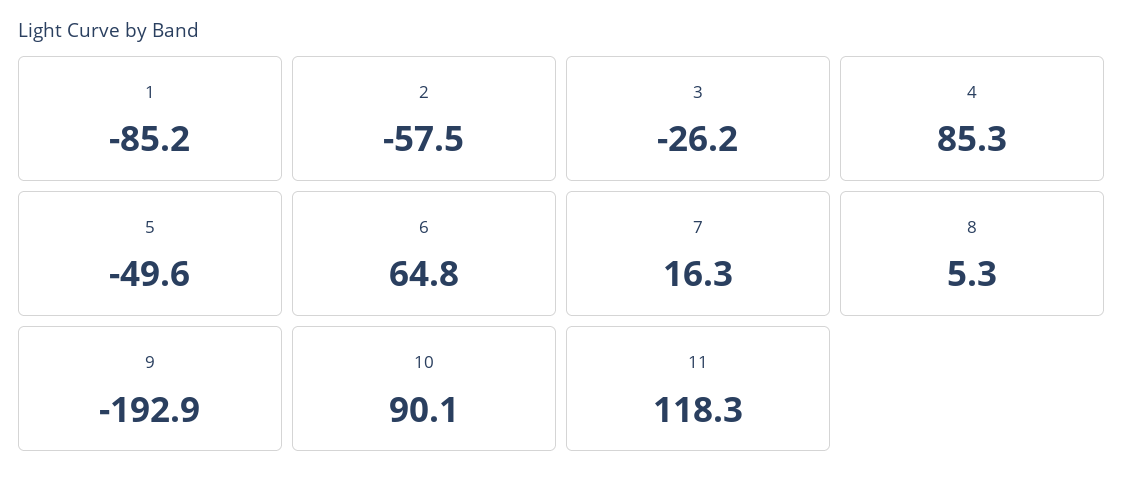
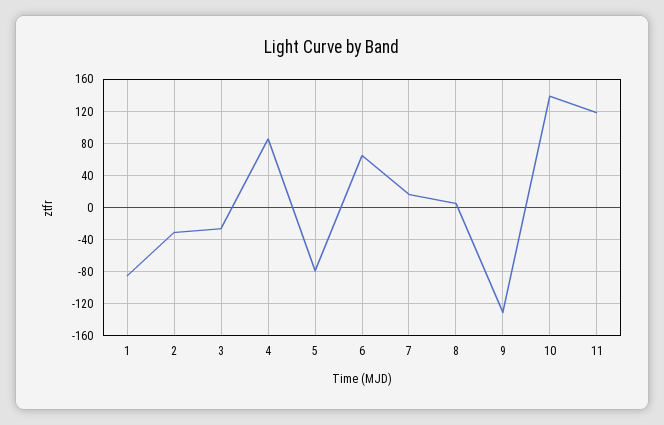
  {
    "1": -85.2,
-   "2": -57.5,
+   "2": -30,
    "3": -26.2,
    "4": 85.3,
-   "5": -49.6,
+   "5": -80,
    "6": 64.8,
    "7": 16.3,
    "8": 5.3,
-   "9": -192.9,
+   "9": -130,
-   "10": 90.1,
+   "10": 140,
    "11": 118.3
  }

